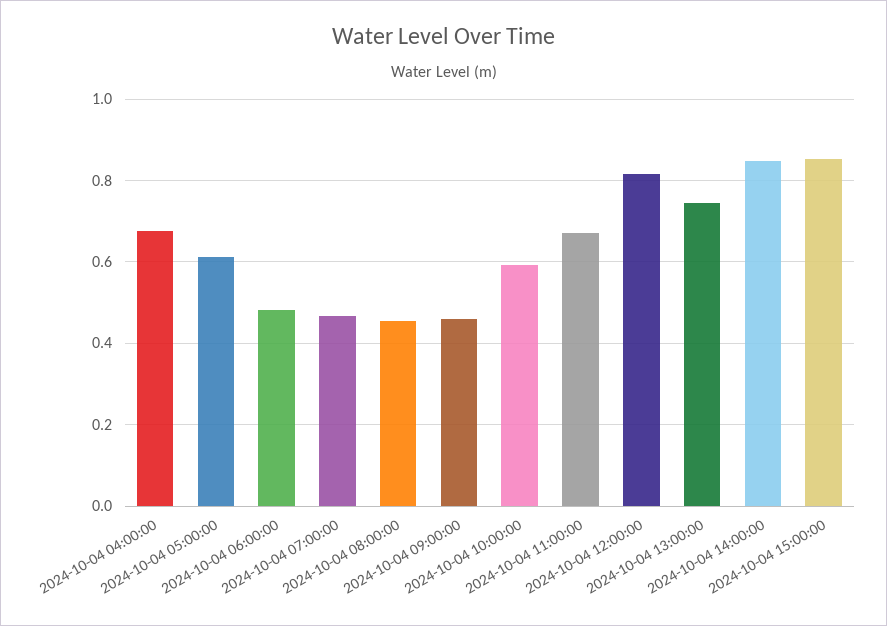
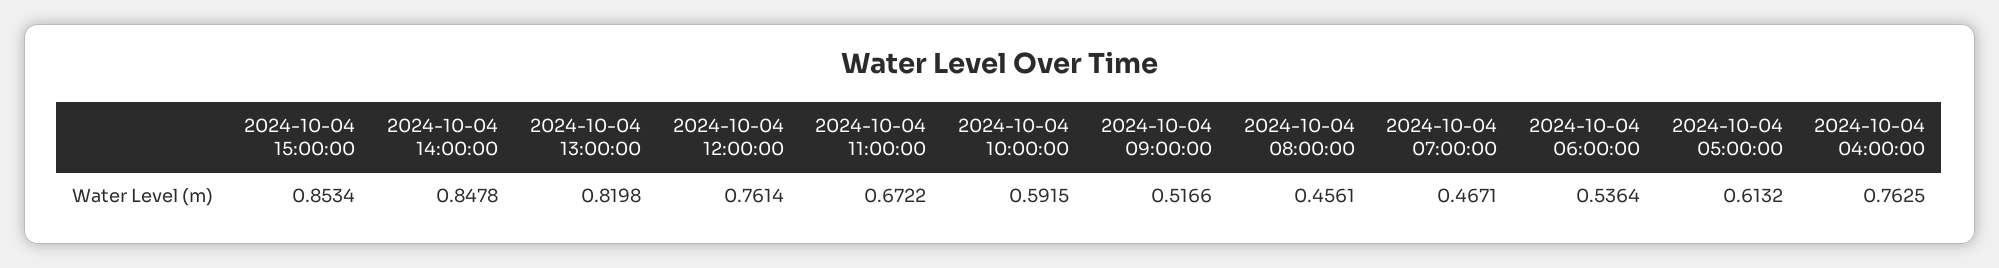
  {
-   "2024-10-04 04:00:00": 0.68,
+   "2024-10-04 04:00:00": 0.7625,
    "2024-10-04 05:00:00": 0.6132,
-   "2024-10-04 06:00:00": 0.48,
+   "2024-10-04 06:00:00": 0.5364,
    "2024-10-04 07:00:00": 0.4671,
    "2024-10-04 08:00:00": 0.4561,
-   "2024-10-04 09:00:00": 0.46,
+   "2024-10-04 09:00:00": 0.5166,
    "2024-10-04 10:00:00": 0.5915,
    "2024-10-04 11:00:00": 0.6722,
-   "2024-10-04 12:00:00": 0.82,
+   "2024-10-04 12:00:00": 0.7614,
-   "2024-10-04 13:00:00": 0.74,
+   "2024-10-04 13:00:00": 0.8198,
    "2024-10-04 14:00:00": 0.8478,
    "2024-10-04 15:00:00": 0.8534
  }

